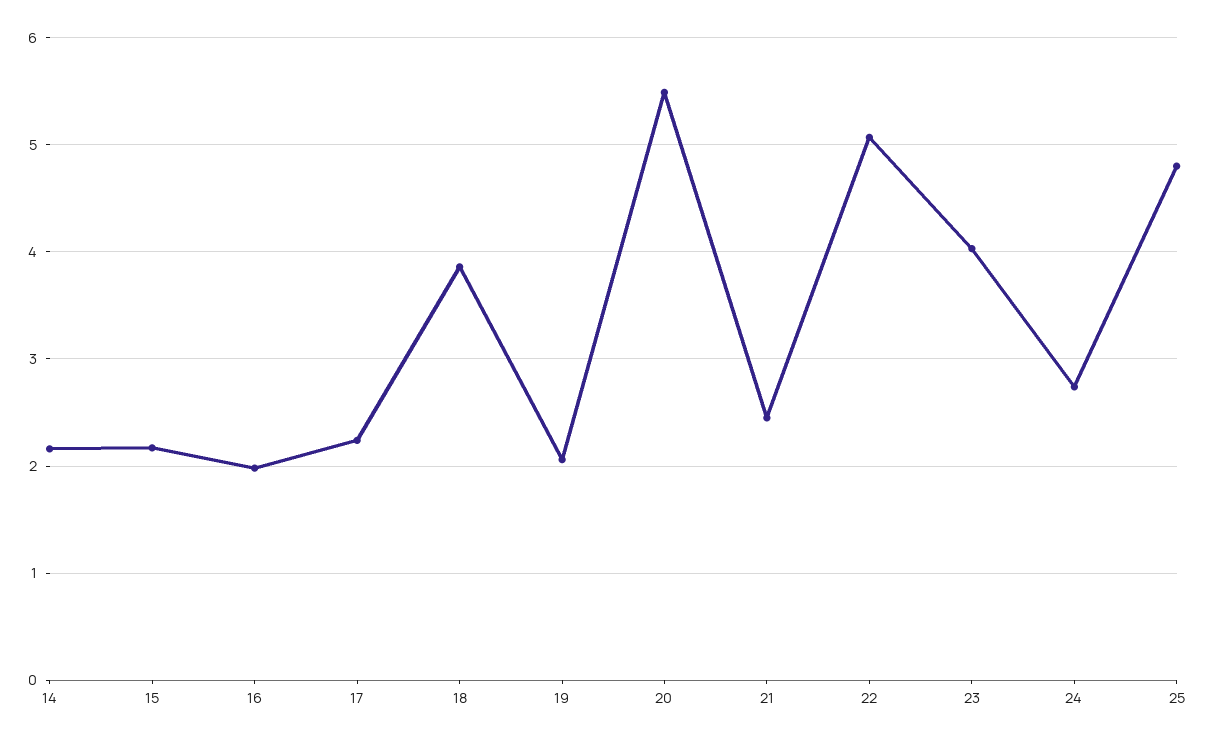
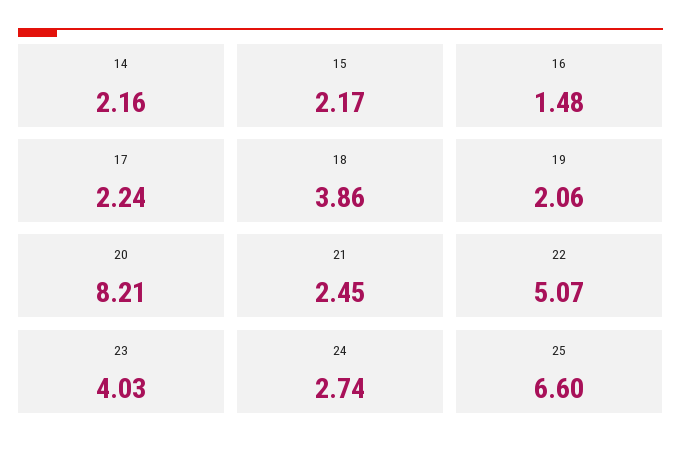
  {
    "14": 2.16,
    "15": 2.17,
-   "16": 2,
+   "16": 1.48,
    "17": 2.24,
    "18": 3.86,
    "19": 2.06,
-   "20": 5.5,
+   "20": 8.21,
    "21": 2.45,
    "22": 5.07,
    "23": 4.03,
    "24": 2.74,
-   "25": 4.8
+   "25": 6.6
  }

